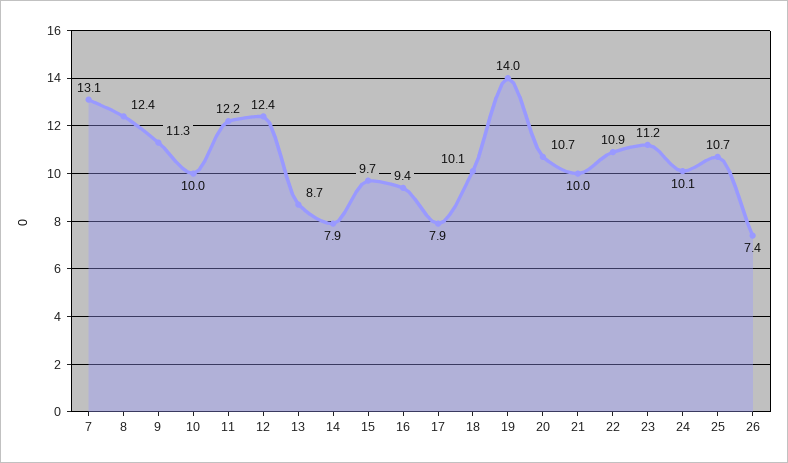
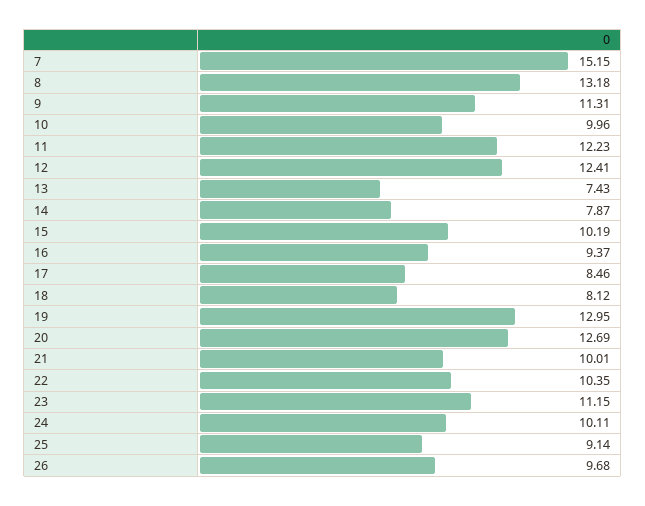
  {
-   "7": 13.1,
+   "7": 15.15,
-   "8": 12.4,
+   "8": 13.18,
    "9": 11.31,
    "10": 9.96,
    "11": 12.23,
    "12": 12.41,
-   "13": 8.7,
+   "13": 7.43,
    "14": 7.87,
-   "15": 9.7,
+   "15": 10.19,
    "16": 9.37,
-   "17": 7.9,
+   "17": 8.46,
-   "18": 10.1,
+   "18": 8.12,
-   "19": 14,
+   "19": 12.95,
-   "20": 10.7,
+   "20": 12.69,
    "21": 10.01,
-   "22": 10.9,
+   "22": 10.35,
    "23": 11.15,
    "24": 10.11,
-   "25": 10.7,
+   "25": 9.14,
-   "26": 7.4
+   "26": 9.68
  }

